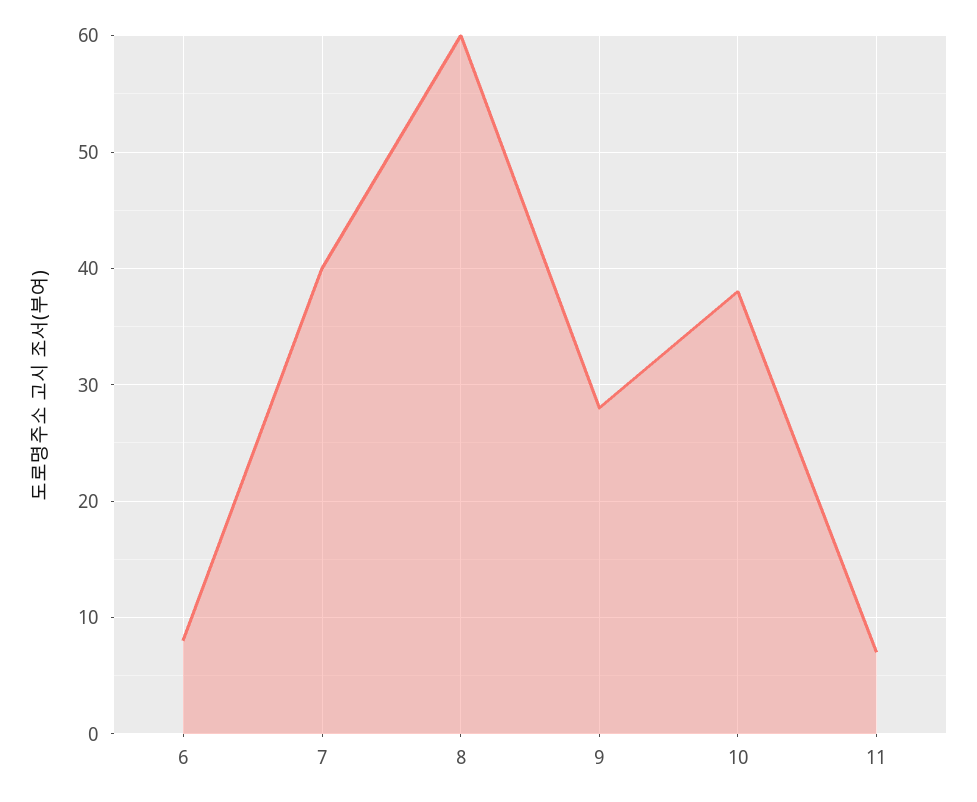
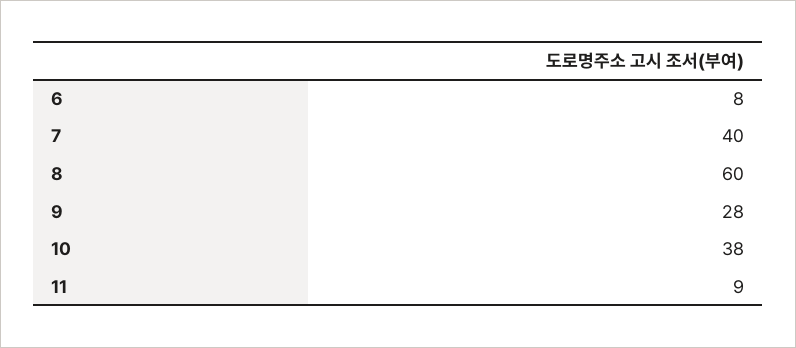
  {
    "6": 8,
    "7": 40,
    "8": 60,
    "9": 28,
    "10": 38,
-   "11": 7
+   "11": 9
  }

